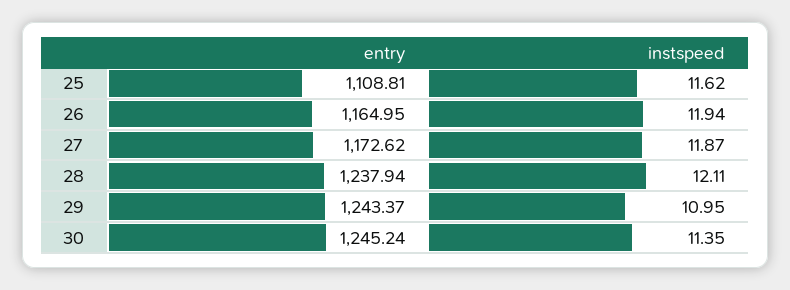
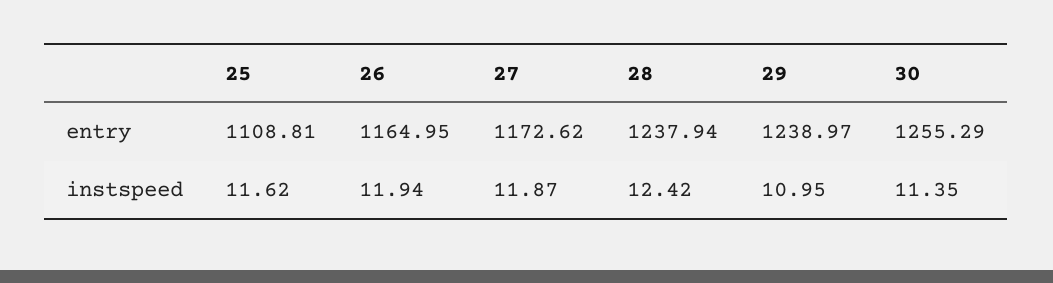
  {
    "entry": {
      "25": 1108.81,
      "26": 1164.95,
      "27": 1172.62,
      "28": 1237.94,
-     "29": 1243.37,
+     "29": 1238.97,
-     "30": 1245.24
+     "30": 1255.29
    },
    "instspeed": {
      "25": 11.62,
      "26": 11.94,
      "27": 11.87,
-     "28": 12.11,
+     "28": 12.42,
      "29": 10.95,
      "30": 11.35
    }
  }

